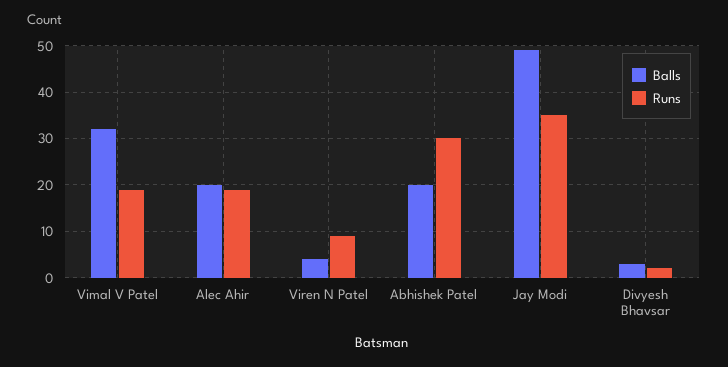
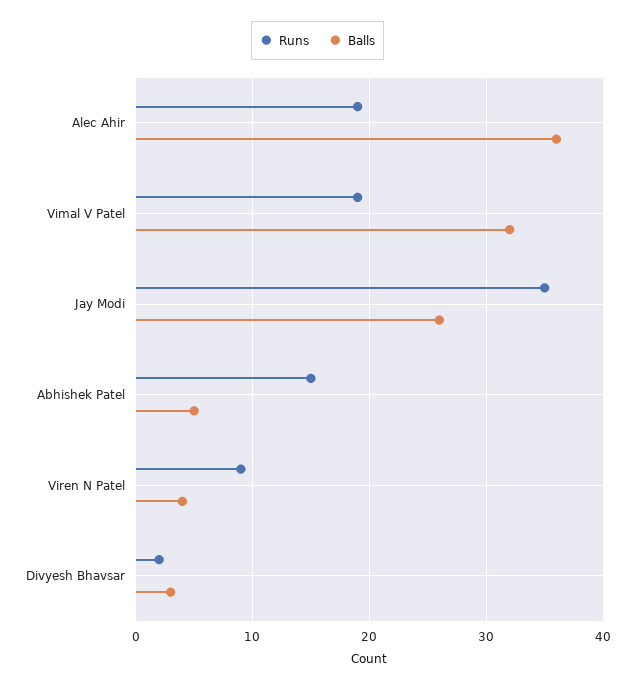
  {
    "Balls": {
      "Vimal V Patel": 32,
-     "Alec Ahir": 20,
+     "Alec Ahir": 36,
      "Viren N Patel": 4,
-     "Abhishek Patel": 20,
+     "Abhishek Patel": 5,
-     "Jay Modi": 50,
+     "Jay Modi": 26,
      "Divyesh Bhavsar": 3
    },
    "Runs": {
      "Vimal V Patel": 19,
      "Alec Ahir": 19,
      "Viren N Patel": 9,
-     "Abhishek Patel": 30,
+     "Abhishek Patel": 15,
      "Jay Modi": 35,
      "Divyesh Bhavsar": 2
    }
  }

